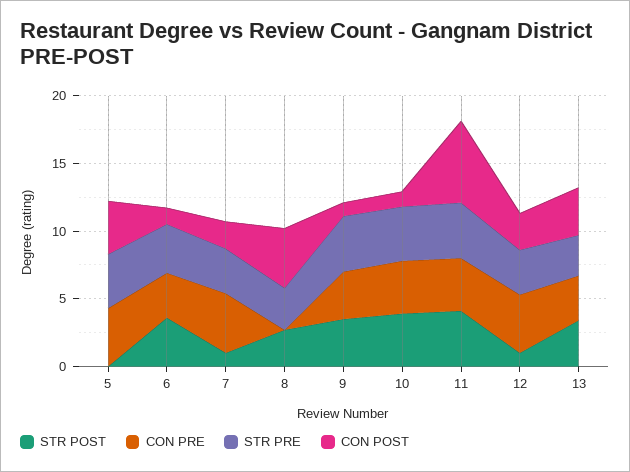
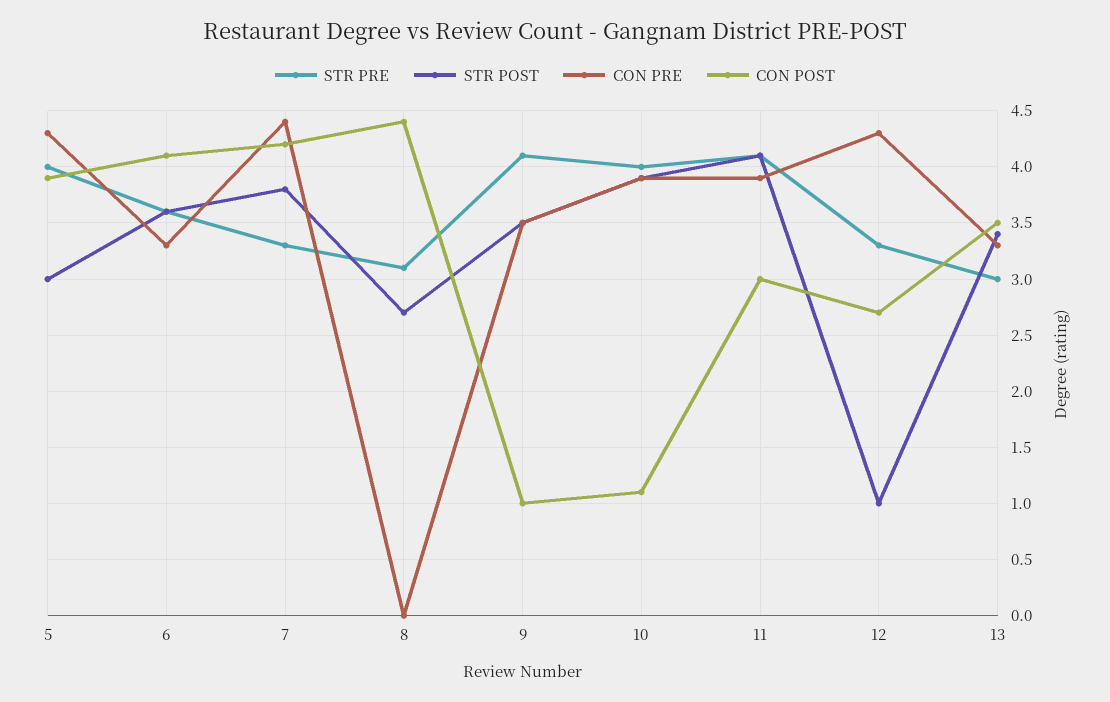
  {
    "STR POST": {
-     "5": 0,
+     "5": 3,
      "6": 3.6,
-     "7": 1,
+     "7": 3.8,
      "8": 2.7,
      "9": 3.5,
      "10": 3.9,
      "11": 4.1,
      "12": 1,
      "13": 3.4
    },
    "CON PRE": {
      "5": 4.3,
      "6": 3.3,
      "7": 4.4,
      "8": 0,
      "9": 3.5,
      "10": 3.9,
      "11": 3.9,
      "12": 4.3,
      "13": 3.3
    },
    "STR PRE": {
      "5": 4,
      "6": 3.6,
      "7": 3.3,
      "8": 3.1,
      "9": 4.1,
      "10": 4,
      "11": 4.1,
      "12": 3.3,
      "13": 3
    },
    "CON POST": {
      "5": 3.9,
-     "6": 1,
+     "6": 4.1,
-     "7": 2,
+     "7": 4.2,
      "8": 4.4,
      "9": 1,
      "10": 1.1,
-     "11": 6,
+     "11": 3,
      "12": 2.7,
      "13": 3.5
    }
  }

